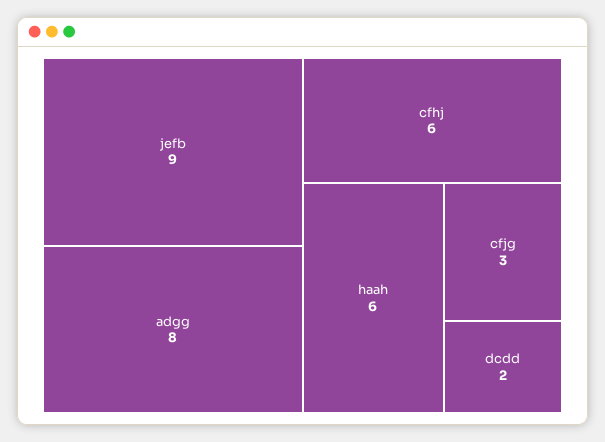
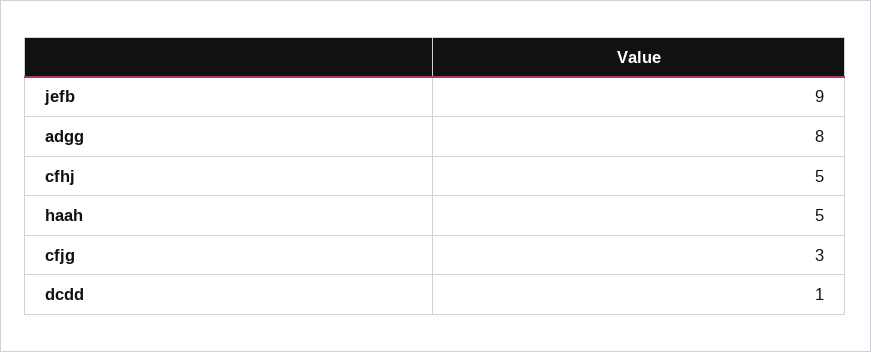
  {
    "jefb": 9,
    "adgg": 8,
-   "cfhj": 6,
+   "cfhj": 5,
-   "haah": 6,
+   "haah": 5,
    "cfjg": 3,
-   "dcdd": 2
+   "dcdd": 1
  }

